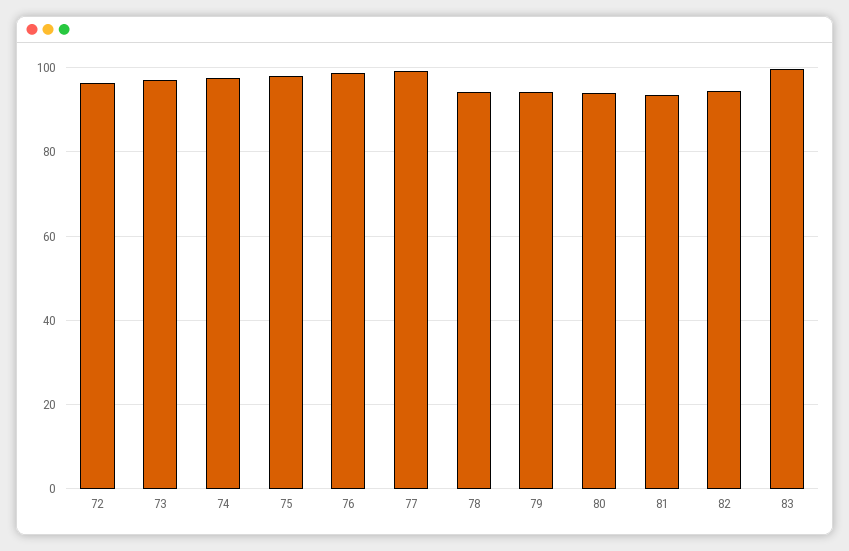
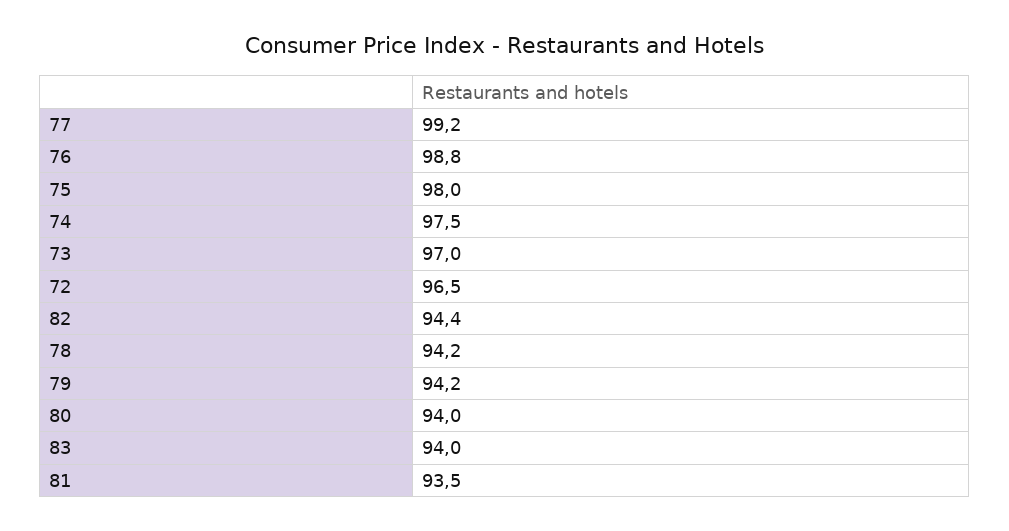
  {
    "72": 96.5,
    "73": 97,
    "74": 97.5,
    "75": 98,
    "76": 98.8,
    "77": 99.2,
    "78": 94.2,
    "79": 94.2,
    "80": 94,
    "81": 93.5,
    "82": 94.4,
-   "83": 100
+   "83": 94
  }

